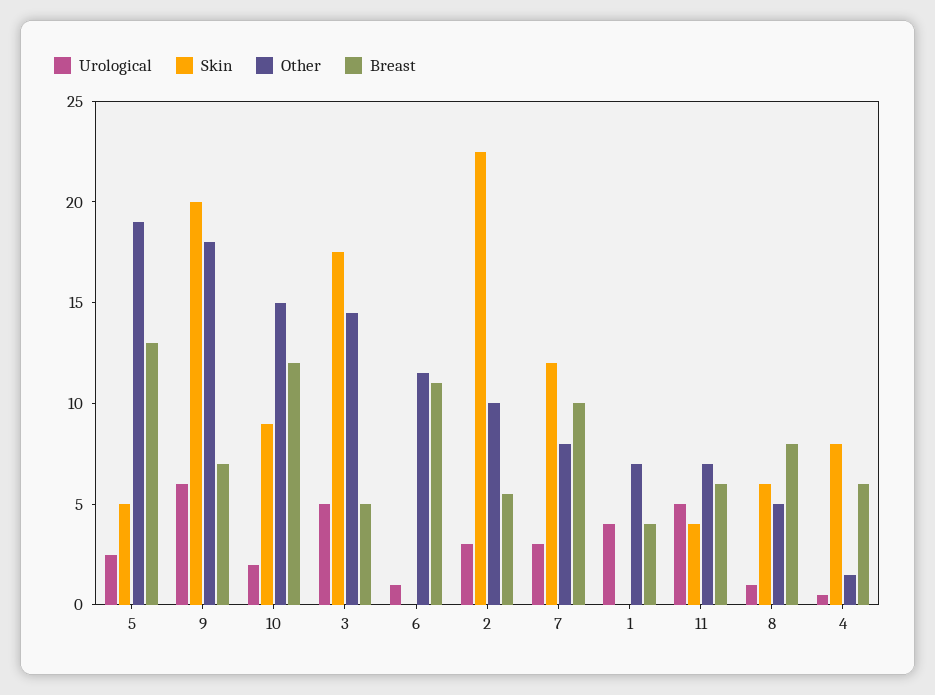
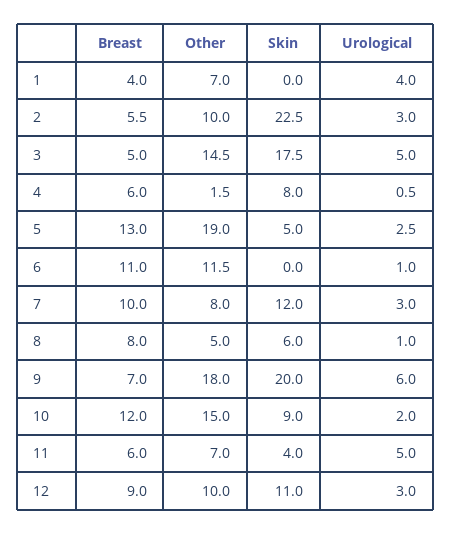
  {
    "Urological": {
      "5": 2.5,
      "9": 6,
      "10": 2,
      "3": 5,
      "6": 1,
      "2": 3,
      "7": 3,
      "1": 4,
      "11": 5,
      "8": 1,
-     "4": 0.5
+     "4": 0.5,
+     "12": 3
    },
    "Skin": {
      "5": 5,
      "9": 20,
      "10": 9,
      "3": 17.5,
      "6": 0,
      "2": 22.5,
      "7": 12,
      "1": 0,
      "11": 4,
      "8": 6,
-     "4": 8
+     "4": 8,
+     "12": 11
    },
    "Other": {
      "5": 19,
      "9": 18,
      "10": 15,
      "3": 14.5,
      "6": 11.5,
      "2": 10,
      "7": 8,
      "1": 7,
      "11": 7,
      "8": 5,
-     "4": 1.5
+     "4": 1.5,
+     "12": 10
    },
    "Breast": {
      "5": 13,
      "9": 7,
      "10": 12,
      "3": 5,
      "6": 11,
      "2": 5.5,
      "7": 10,
      "1": 4,
      "11": 6,
      "8": 8,
-     "4": 6
+     "4": 6,
+     "12": 9
    }
  }

